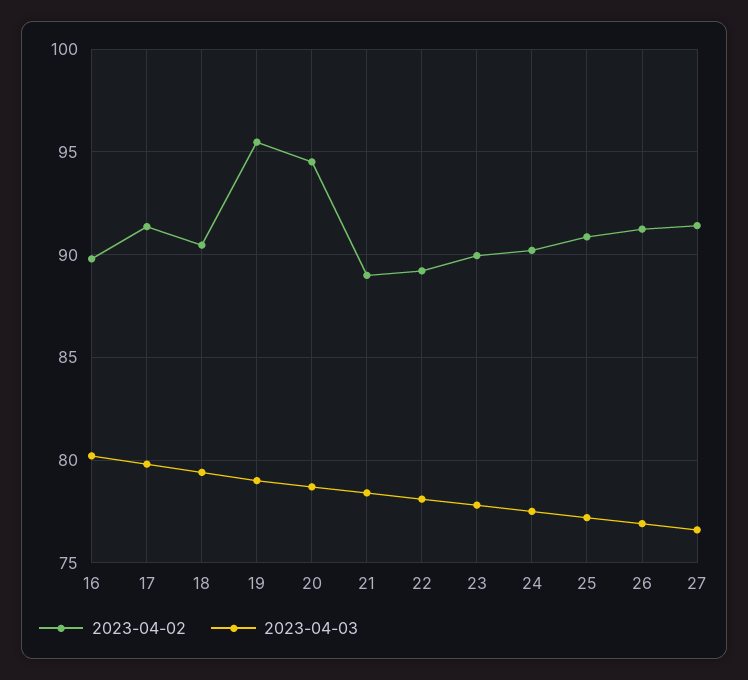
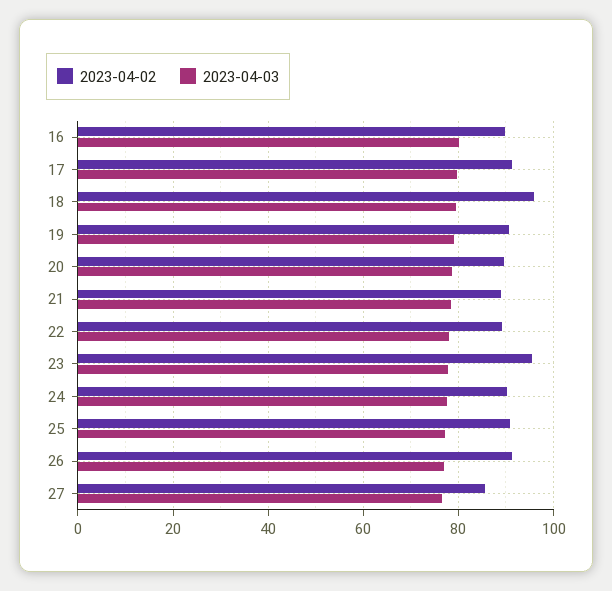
  {
    "2023-04-02": {
      "16": 90,
      "17": 91.5,
-     "18": 90.5,
+     "18": 96,
-     "19": 95.5,
+     "19": 90,
-     "20": 94.5,
+     "20": 90,
      "21": 89,
      "22": 89,
-     "23": 90,
+     "23": 96,
      "24": 90,
      "25": 91,
      "26": 91,
-     "27": 91.5
+     "27": 86
    },
    "2023-04-03": {
      "16": 80,
      "17": 80,
      "18": 79.5,
      "19": 79,
      "20": 78.5,
      "21": 78.5,
      "22": 78,
      "23": 78,
      "24": 77.5,
      "25": 77,
      "26": 77,
      "27": 76.5
    }
  }

